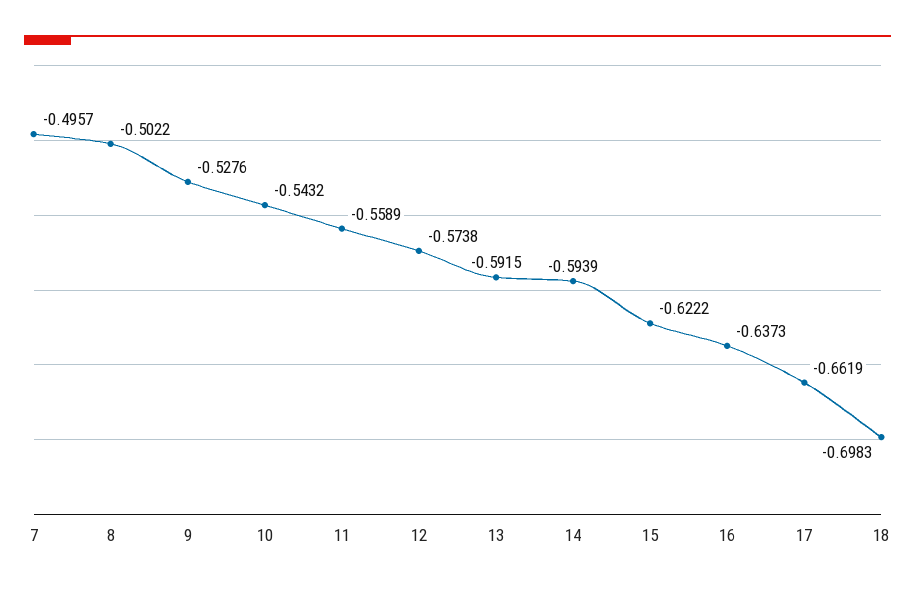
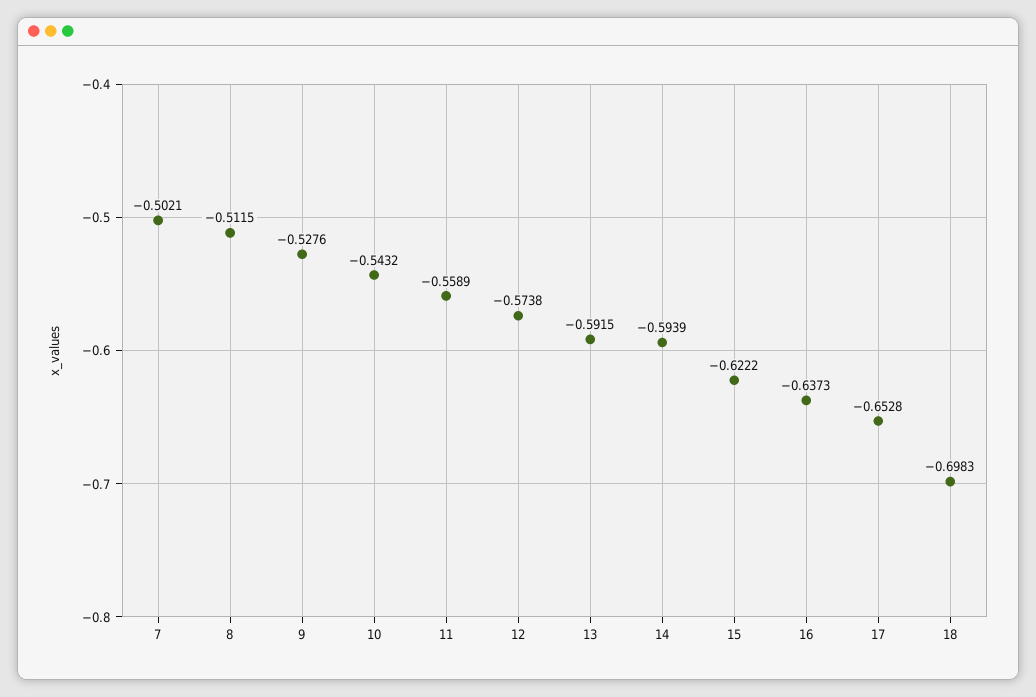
  {
-   "7": -0.4957,
+   "7": -0.5021,
-   "8": -0.5022,
+   "8": -0.5115,
    "9": -0.5276,
    "10": -0.5432,
    "11": -0.5589,
    "12": -0.5738,
    "13": -0.5915,
    "14": -0.5939,
    "15": -0.6222,
    "16": -0.6373,
-   "17": -0.6619,
+   "17": -0.6528,
    "18": -0.6983
  }

